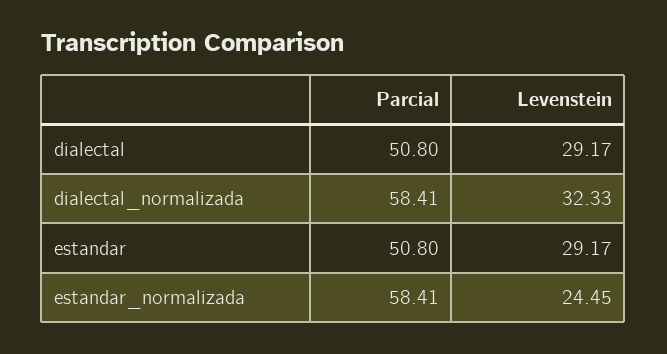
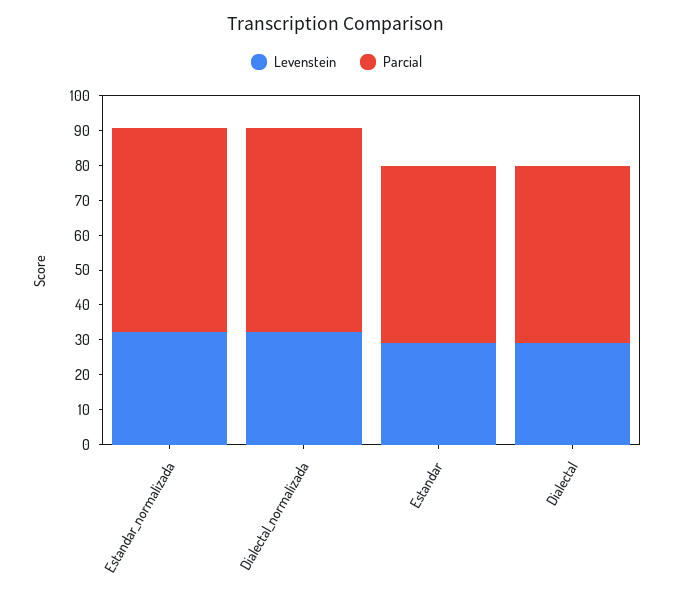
  {
    "Parcial": {
      "dialectal": 50.8,
      "dialectal_normalizada": 58.41,
      "estandar": 50.8,
      "estandar_normalizada": 58.41
    },
    "Levenstein": {
      "dialectal": 29.17,
      "dialectal_normalizada": 32.33,
      "estandar": 29.17,
-     "estandar_normalizada": 24.45
+     "estandar_normalizada": 32.5
    }
  }

